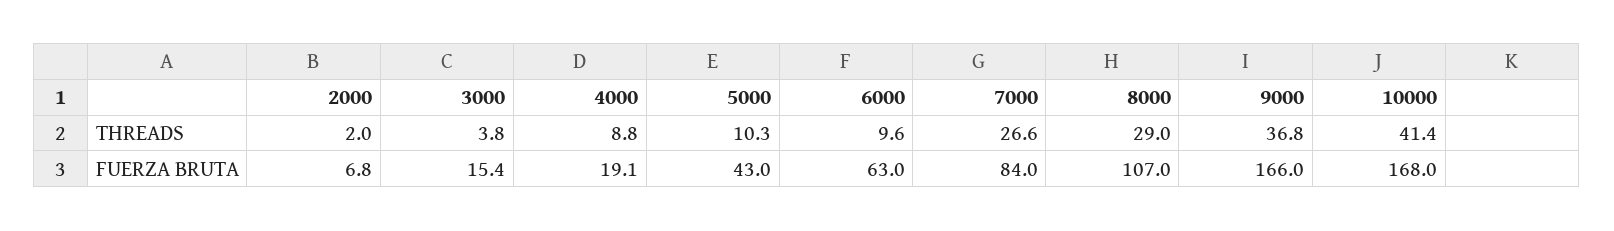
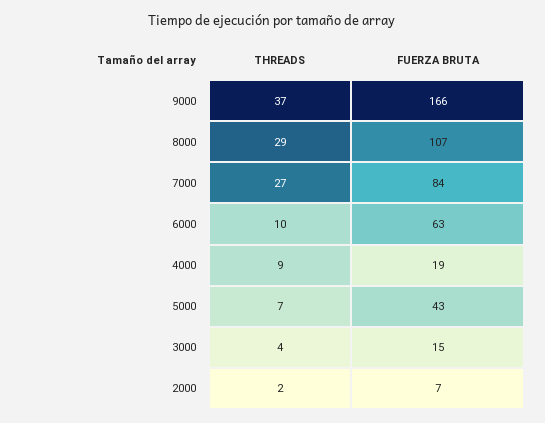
  {
    "2000": {
      "THREADS": 2,
      "FUERZA BRUTA": 6.8
    },
    "3000": {
      "THREADS": 3.8,
      "FUERZA BRUTA": 15.4
    },
    "4000": {
      "THREADS": 8.8,
      "FUERZA BRUTA": 19.1
    },
    "5000": {
-     "THREADS": 10.3,
+     "THREADS": 7,
      "FUERZA BRUTA": 43
    },
    "6000": {
      "THREADS": 9.6,
      "FUERZA BRUTA": 63
    },
    "7000": {
      "THREADS": 26.6,
      "FUERZA BRUTA": 84
    },
    "8000": {
      "THREADS": 29,
      "FUERZA BRUTA": 107
    },
    "9000": {
      "THREADS": 36.8,
      "FUERZA BRUTA": 166
-   },
+   }
-   "10000": {
-     "THREADS": 41.4,
-     "FUERZA BRUTA": 168
-   }
  }

